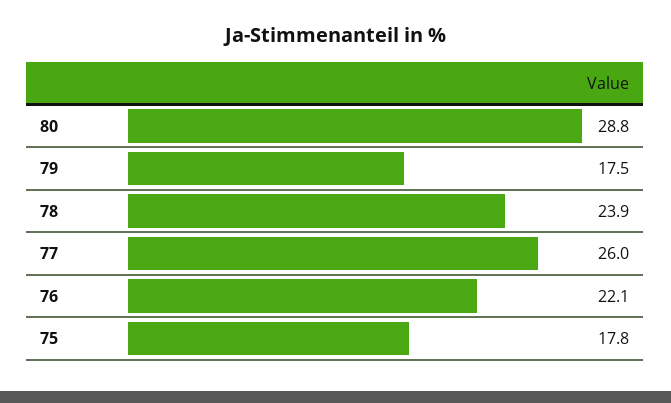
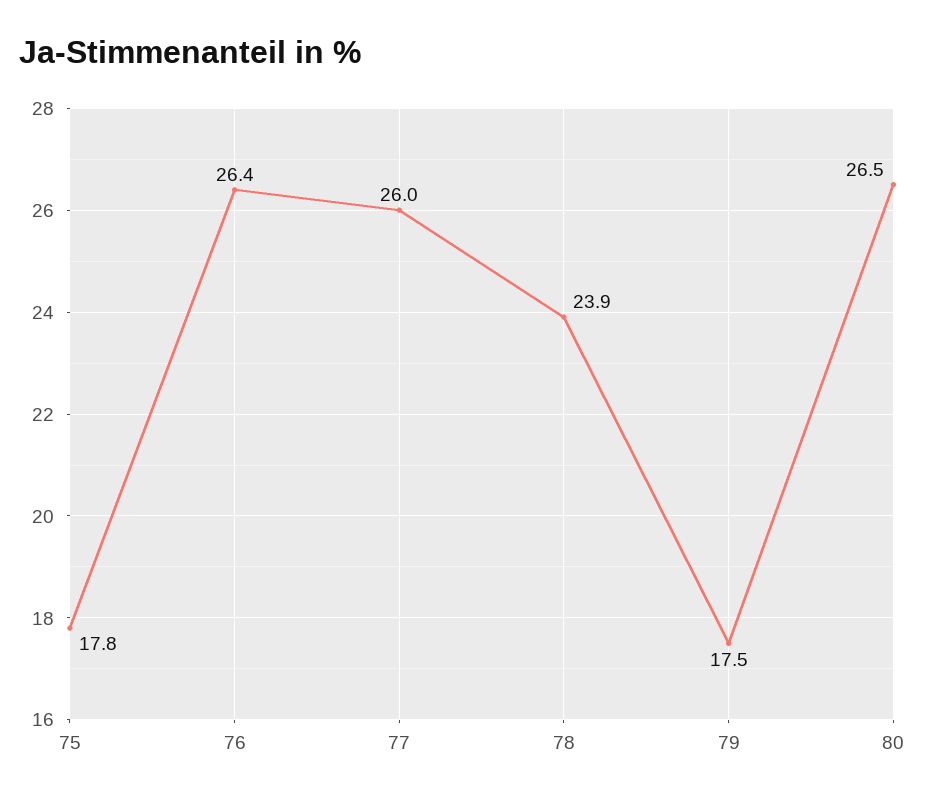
  {
-   "80": 28.8,
+   "80": 26.5,
    "79": 17.5,
    "78": 23.9,
    "77": 26,
-   "76": 22.1,
+   "76": 26.4,
    "75": 17.8
  }

